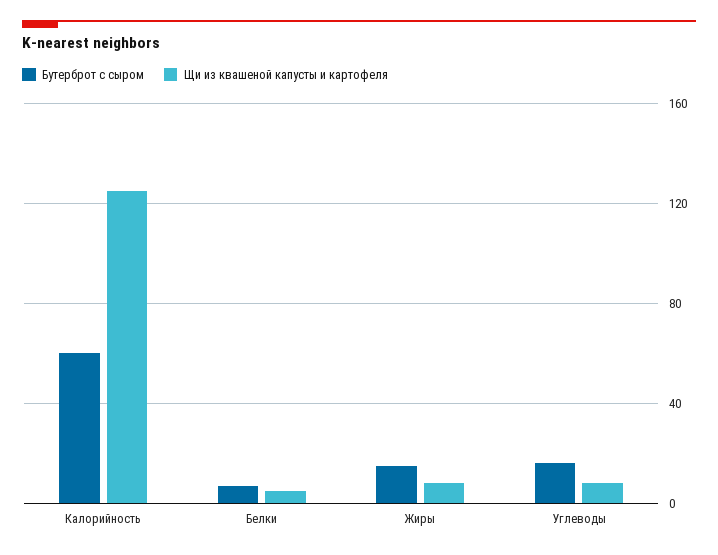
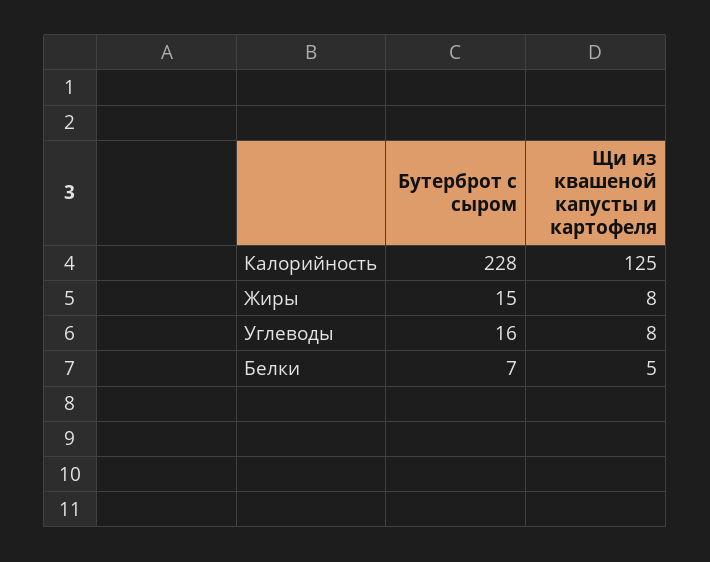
  {
    "Бутерброт с сыром": {
-     "Калорийность": 60,
+     "Калорийность": 228,
      "Белки": 7,
      "Жиры": 15,
      "Углеводы": 16
    },
    "Щи из квашеной капусты и картофеля": {
      "Калорийность": 125,
      "Белки": 5,
      "Жиры": 8,
      "Углеводы": 8
    }
  }

